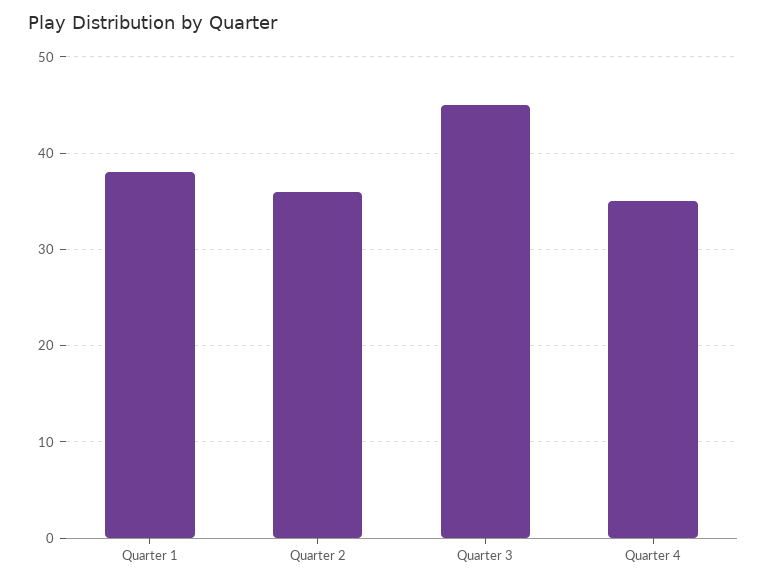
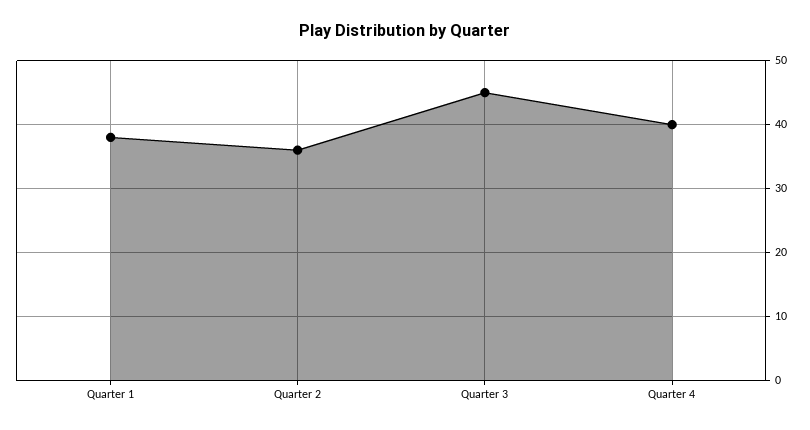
  {
    "Quarter 1": 38,
    "Quarter 2": 36,
    "Quarter 3": 45,
-   "Quarter 4": 35
+   "Quarter 4": 40
  }

